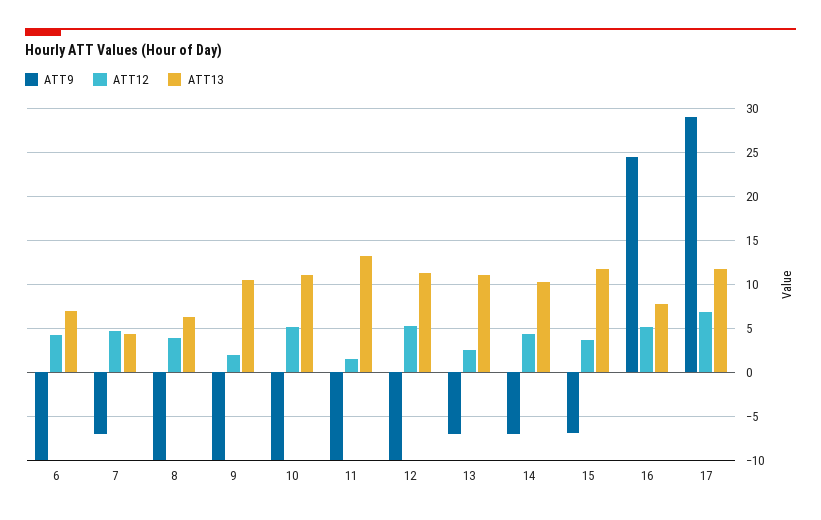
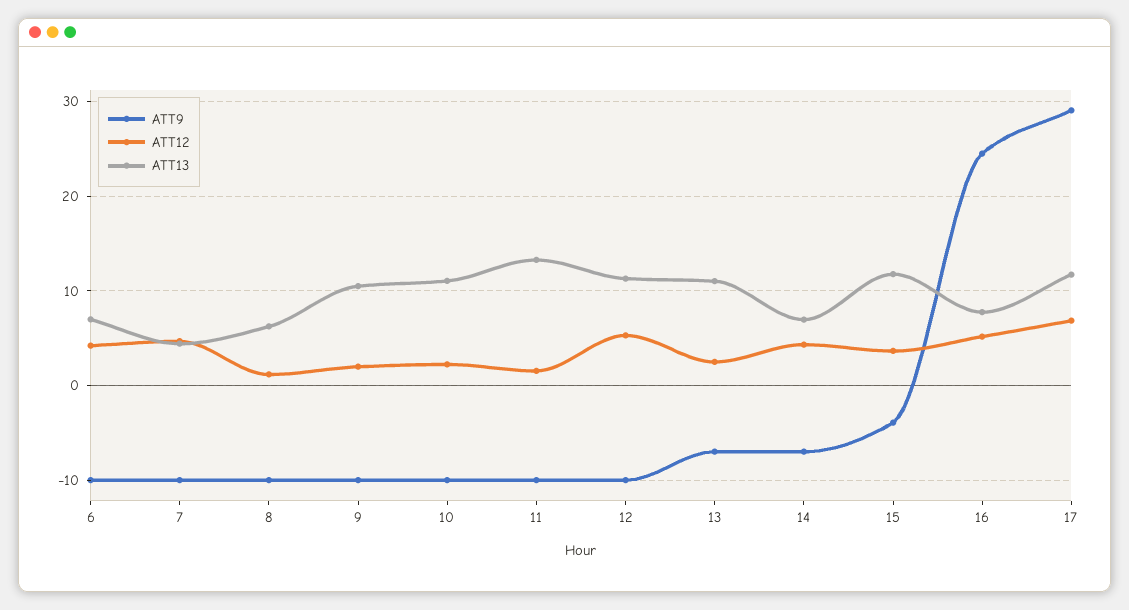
  {
    "ATT9": {
      "6": -10,
-     "7": -7,
+     "7": -10,
      "8": -10,
      "9": -10,
      "10": -10,
      "11": -10,
      "12": -10,
      "13": -7,
      "14": -7,
-     "15": -7,
+     "15": -4,
      "16": 25,
      "17": 29
    },
    "ATT12": {
      "6": 4,
      "7": 5,
-     "8": 4,
+     "8": 1,
      "9": 2,
-     "10": 5,
+     "10": 2,
      "11": 2,
      "12": 5,
      "13": 3,
      "14": 4,
      "15": 4,
      "16": 5,
      "17": 7
    },
    "ATT13": {
      "6": 7,
      "7": 4,
      "8": 6,
      "9": 11,
      "10": 11,
      "11": 13,
      "12": 11,
      "13": 11,
-     "14": 10,
+     "14": 7,
      "15": 12,
      "16": 8,
      "17": 12
    }
  }

